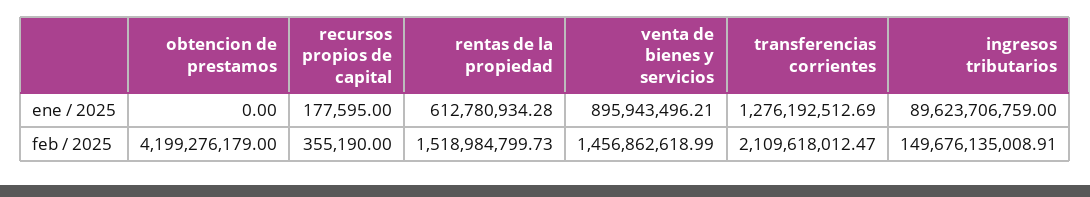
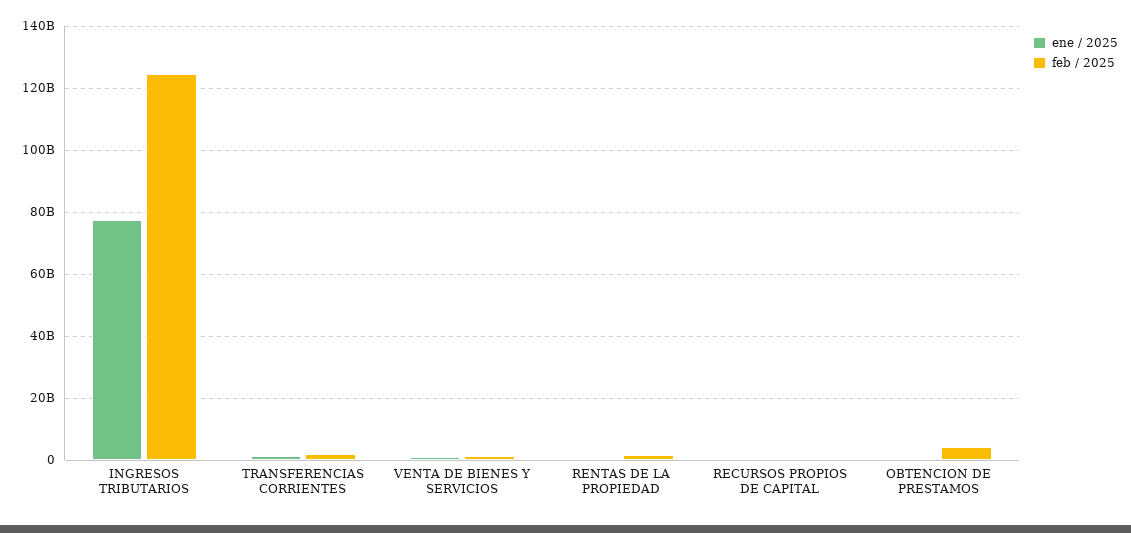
  {
    "ene / 2025": {
      "obtencion de prestamos": 0,
      "recursos propios de capital": 177595,
      "rentas de la propiedad": 612780934.28,
      "venta de bienes y servicios": 895943496.21,
      "transferencias corrientes": 1276192512.69,
-     "ingresos tributarios": 89623706759
+     "ingresos tributarios": 78000000000
    },
    "feb / 2025": {
      "obtencion de prestamos": 4199276179,
      "recursos propios de capital": 355190,
      "rentas de la propiedad": 1518984799.73,
      "venta de bienes y servicios": 1456862618.99,
      "transferencias corrientes": 2109618012.47,
-     "ingresos tributarios": 149676135008.91
+     "ingresos tributarios": 124000000000
    }
  }

